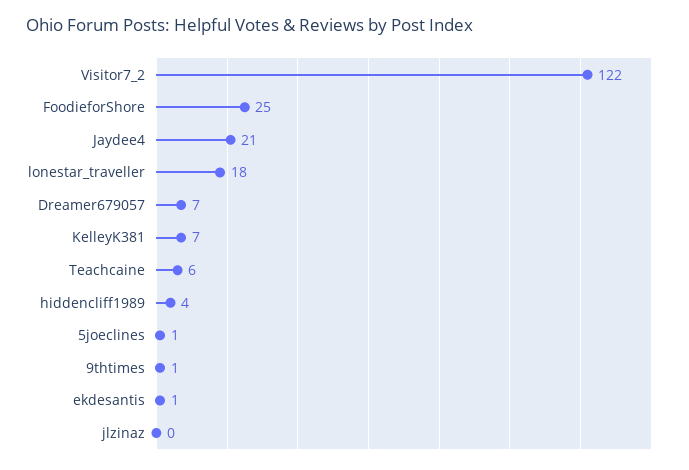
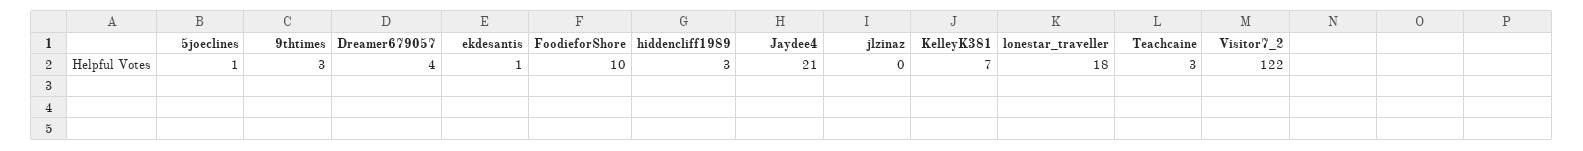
  {
    "Visitor7_2": 122,
-   "FoodieforShore": 25,
+   "FoodieforShore": 10,
    "Jaydee4": 21,
    "lonestar_traveller": 18,
-   "Dreamer679057": 7,
+   "Dreamer679057": 4,
    "KelleyK381": 7,
-   "Teachcaine": 6,
+   "Teachcaine": 3,
-   "hiddencliff1989": 4,
+   "hiddencliff1989": 3,
    "5joeclines": 1,
-   "9thtimes": 1,
+   "9thtimes": 3,
    "ekdesantis": 1,
    "jlzinaz": 0
  }

